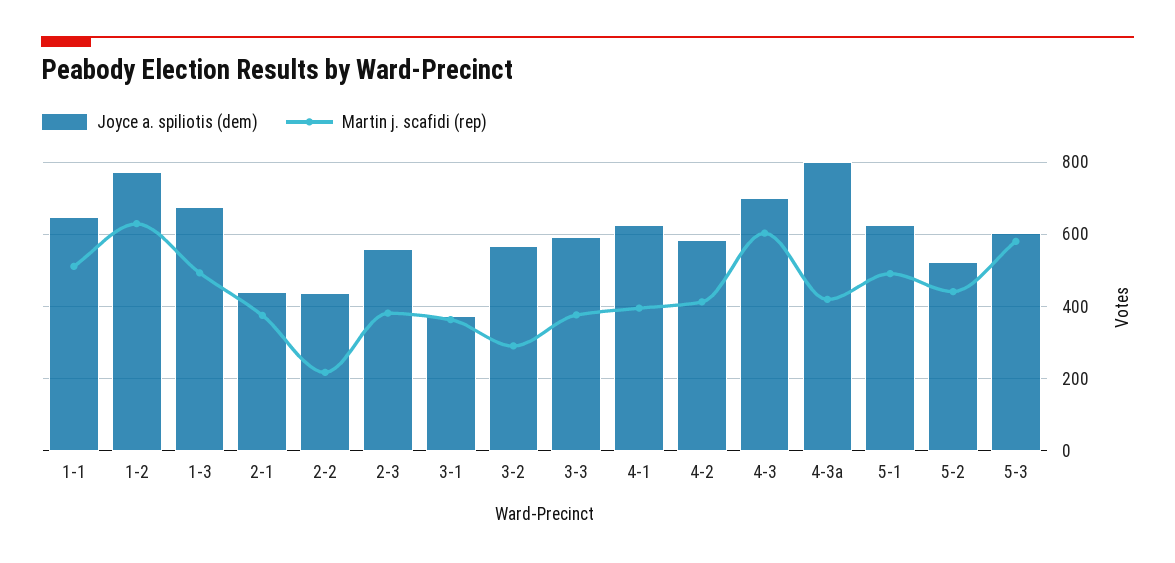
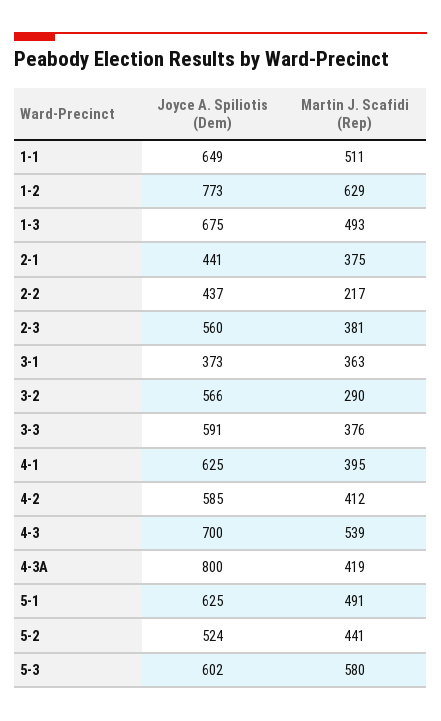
  {
    "Joyce a. spiliotis (dem)": {
      "1-1": 649,
      "1-2": 773,
      "1-3": 675,
      "2-1": 441,
      "2-2": 437,
      "2-3": 560,
      "3-1": 373,
      "3-2": 566,
      "3-3": 591,
      "4-1": 625,
      "4-2": 585,
      "4-3": 700,
      "4-3a": 800,
      "5-1": 625,
      "5-2": 524,
      "5-3": 602
    },
    "Martin j. scafidi (rep)": {
      "1-1": 511,
      "1-2": 629,
      "1-3": 493,
      "2-1": 375,
      "2-2": 217,
      "2-3": 381,
      "3-1": 363,
      "3-2": 290,
      "3-3": 376,
      "4-1": 395,
      "4-2": 412,
-     "4-3": 600,
+     "4-3": 539,
      "4-3a": 419,
      "5-1": 491,
      "5-2": 441,
      "5-3": 580
    }
  }

